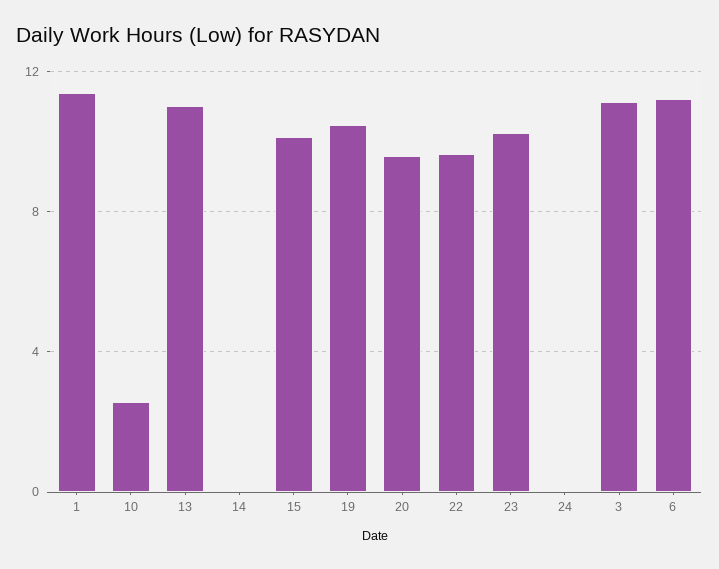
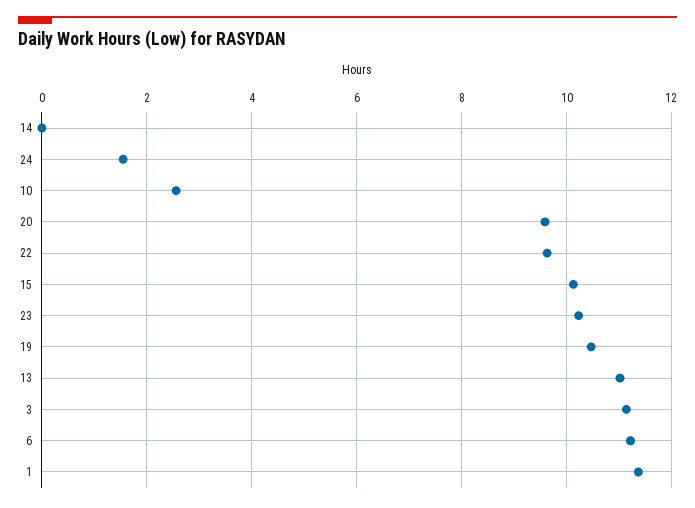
  {
    "1": 11.4,
    "10": 2.6,
    "13": 11,
    "14": 0,
    "15": 10.2,
    "19": 10.4,
    "20": 9.6,
    "22": 9.6,
    "23": 10.2,
-   "24": 0,
+   "24": 1.6,
    "3": 11.2,
    "6": 11.2
  }

